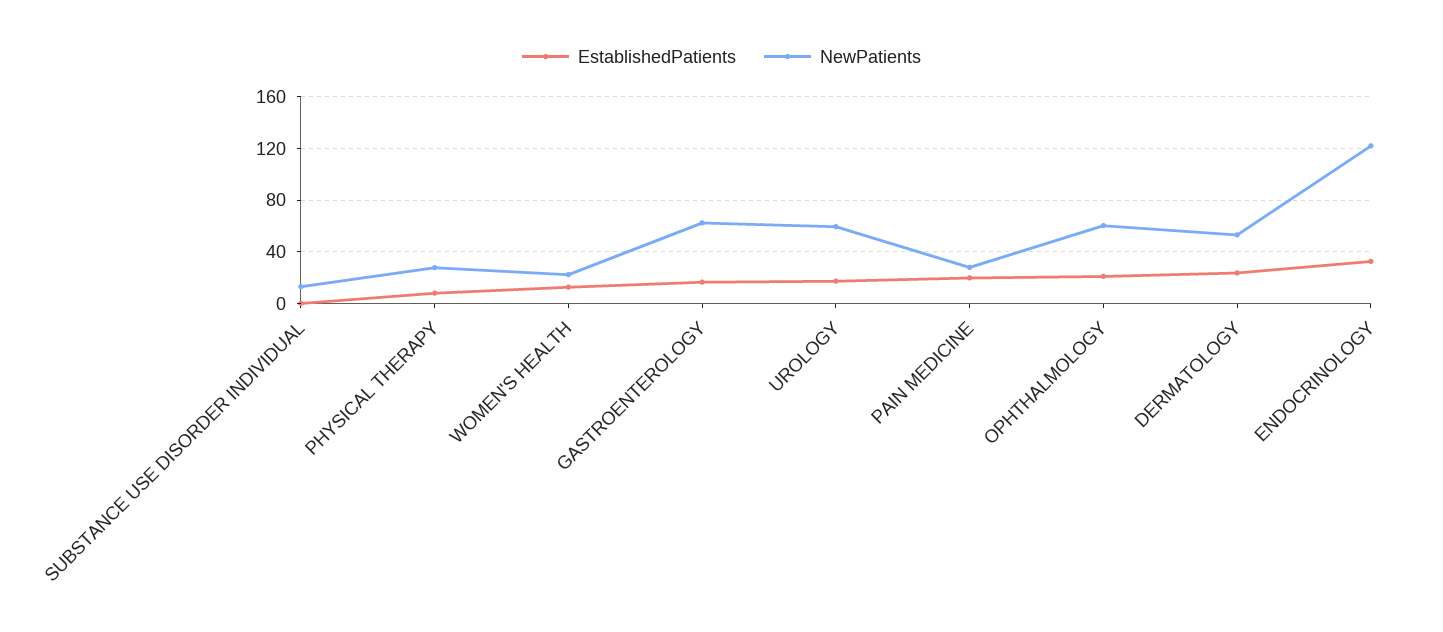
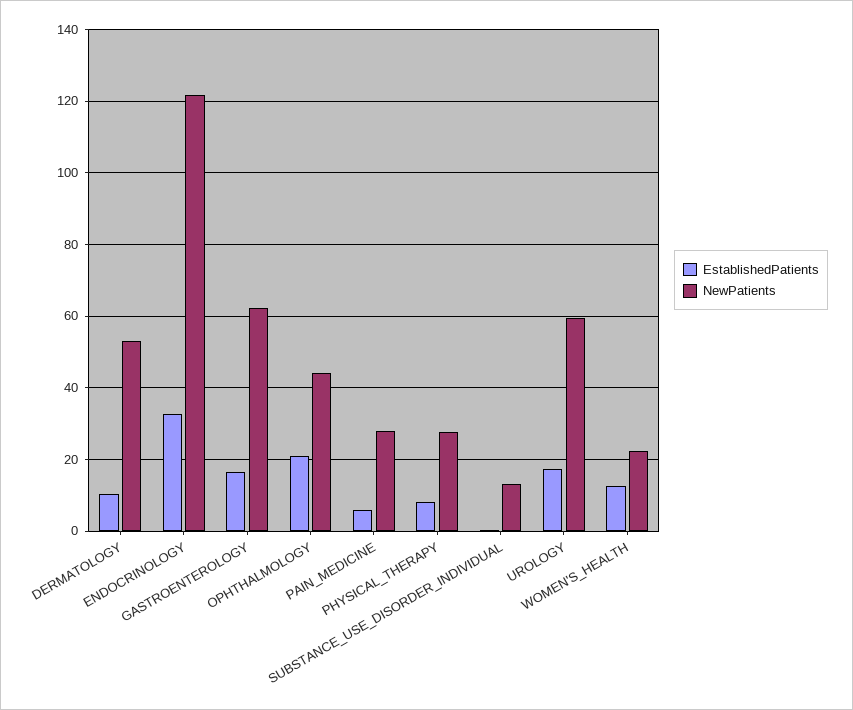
  {
    "EstablishedPatients": {
      "SUBSTANCE USE DISORDER INDIVIDUAL": 0,
      "PHYSICAL THERAPY": 8,
      "WOMEN'S HEALTH": 12,
      "GASTROENTEROLOGY": 16,
      "UROLOGY": 18,
-     "PAIN MEDICINE": 20,
+     "PAIN MEDICINE": 6,
      "OPHTHALMOLOGY": 22,
-     "DERMATOLOGY": 25,
+     "DERMATOLOGY": 10,
      "ENDOCRINOLOGY": 32
    },
    "NewPatients": {
      "SUBSTANCE USE DISORDER INDIVIDUAL": 14,
      "PHYSICAL THERAPY": 28,
      "WOMEN'S HEALTH": 22,
      "GASTROENTEROLOGY": 62,
      "UROLOGY": 60,
      "PAIN MEDICINE": 28,
-     "OPHTHALMOLOGY": 60,
+     "OPHTHALMOLOGY": 44,
      "DERMATOLOGY": 54,
      "ENDOCRINOLOGY": 122
    }
  }

